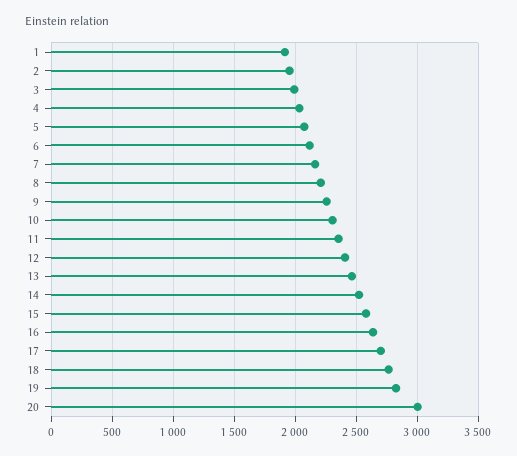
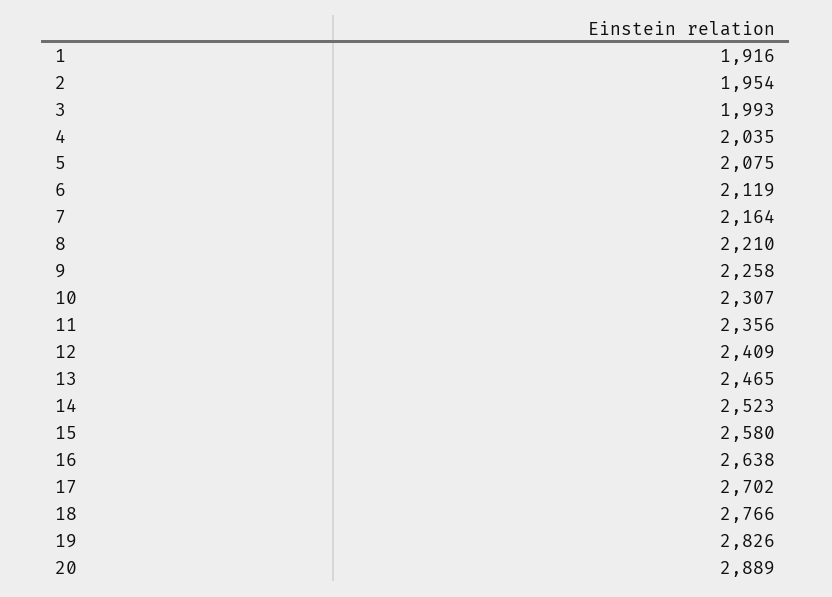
  {
    "1": 1916,
    "2": 1954,
    "3": 1993,
    "4": 2035,
    "5": 2075,
    "6": 2119,
    "7": 2164,
    "8": 2210,
    "9": 2258,
    "10": 2307,
    "11": 2356,
    "12": 2409,
    "13": 2465,
    "14": 2523,
    "15": 2580,
    "16": 2638,
    "17": 2702,
    "18": 2766,
    "19": 2826,
-   "20": 3000
+   "20": 2889
  }

